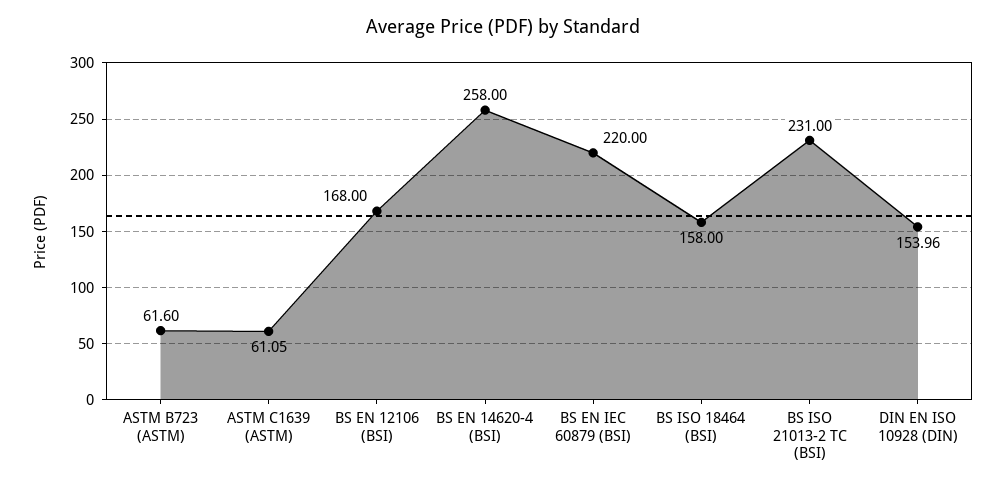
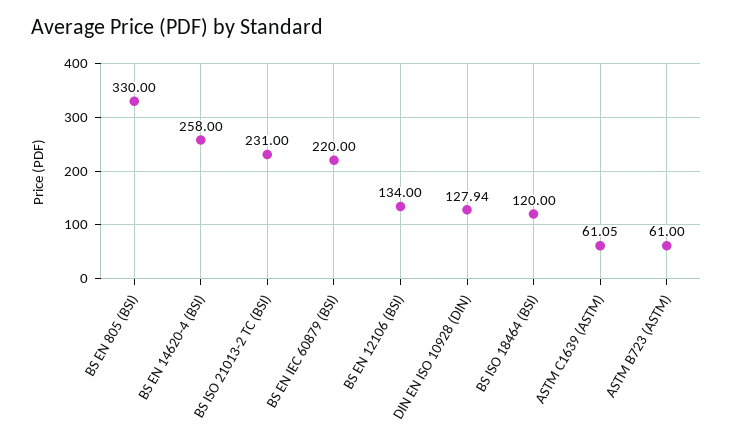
  {
-   "ASTM B723 (ASTM)": 61.6,
+   "ASTM B723 (ASTM)": 61,
    "ASTM C1639 (ASTM)": 61.05,
-   "BS EN 12106 (BSI)": 168,
+   "BS EN 12106 (BSI)": 134,
    "BS EN 14620-4 (BSI)": 258,
    "BS EN IEC 60879 (BSI)": 220,
-   "BS ISO 18464 (BSI)": 158,
+   "BS ISO 18464 (BSI)": 120,
    "BS ISO 21013-2 TC (BSI)": 231,
-   "DIN EN ISO 10928 (DIN)": 153.96
+   "DIN EN ISO 10928 (DIN)": 127.94,
+   "BS EN 805 (BSI)": 330
  }

